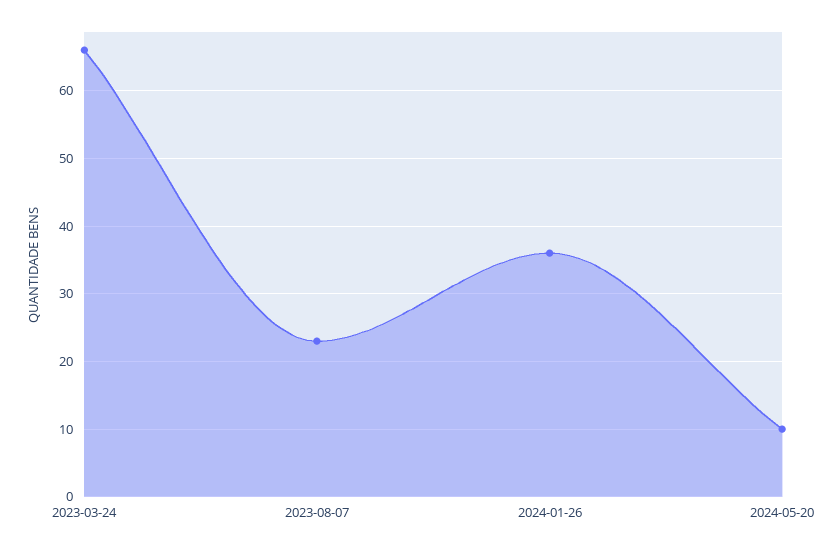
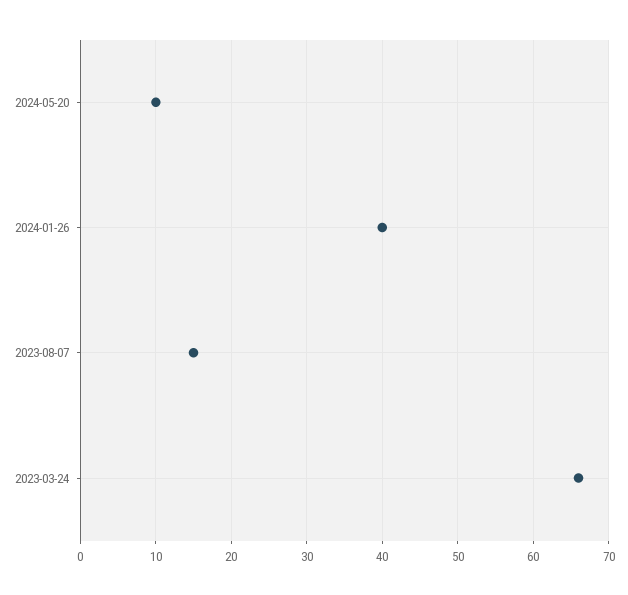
  {
    "2023-03-24": 66,
-   "2023-08-07": 23,
+   "2023-08-07": 15,
-   "2024-01-26": 36,
+   "2024-01-26": 40,
    "2024-05-20": 10
  }

